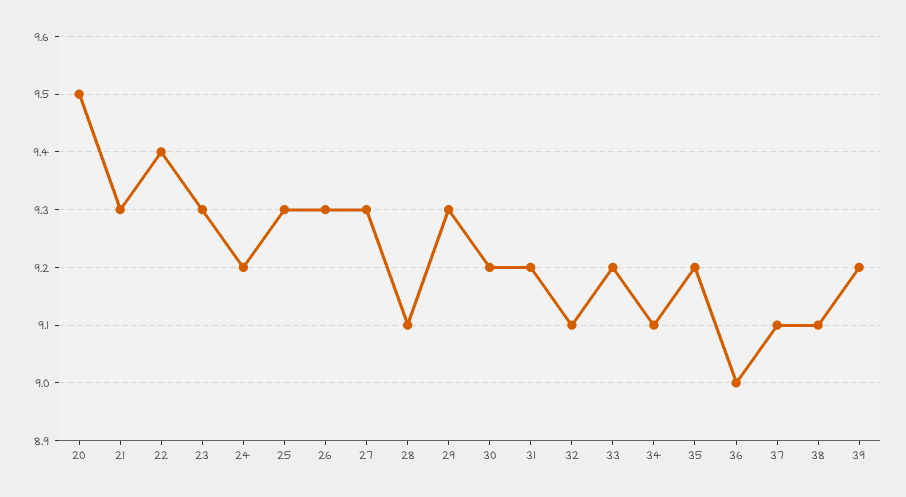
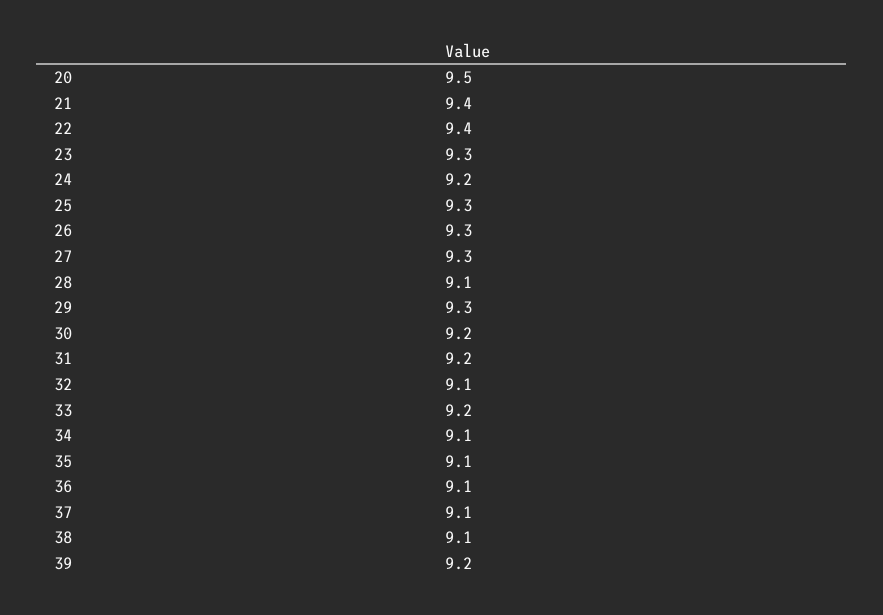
  {
    "20": 9.5,
-   "21": 9.3,
+   "21": 9.4,
    "22": 9.4,
    "23": 9.3,
    "24": 9.2,
    "25": 9.3,
    "26": 9.3,
    "27": 9.3,
    "28": 9.1,
    "29": 9.3,
    "30": 9.2,
    "31": 9.2,
    "32": 9.1,
    "33": 9.2,
    "34": 9.1,
-   "35": 9.2,
+   "35": 9.1,
-   "36": 9,
+   "36": 9.1,
    "37": 9.1,
    "38": 9.1,
    "39": 9.2
  }

